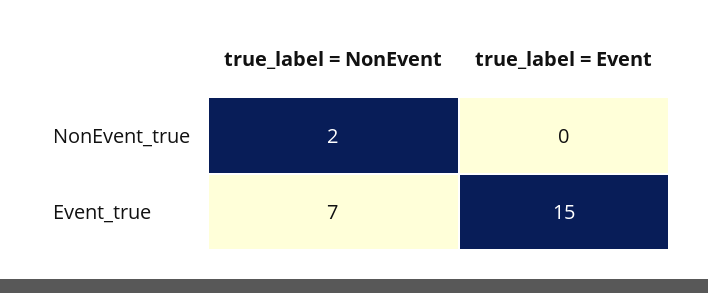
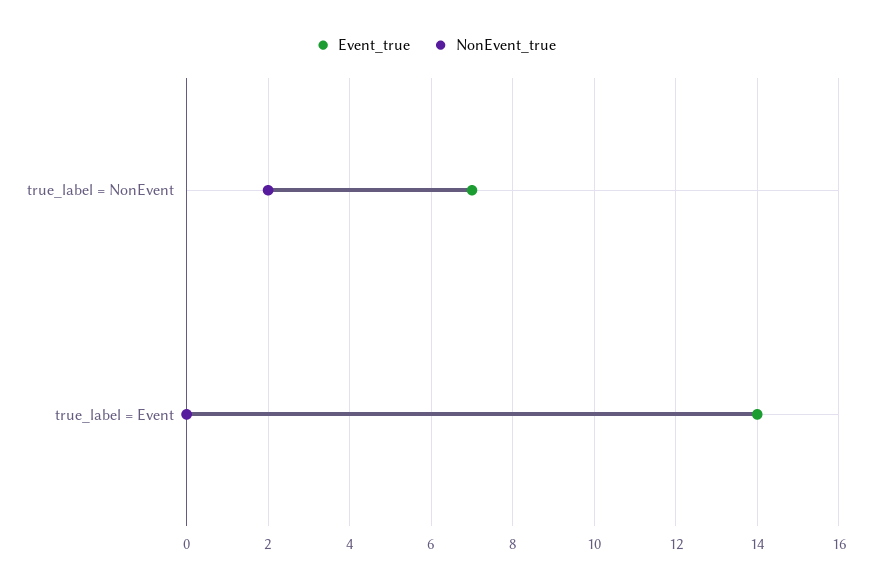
  {
    "NonEvent_true": {
      "true_label = NonEvent": 2,
      "true_label = Event": 0
    },
    "Event_true": {
      "true_label = NonEvent": 7,
-     "true_label = Event": 15
+     "true_label = Event": 14
    }
  }

